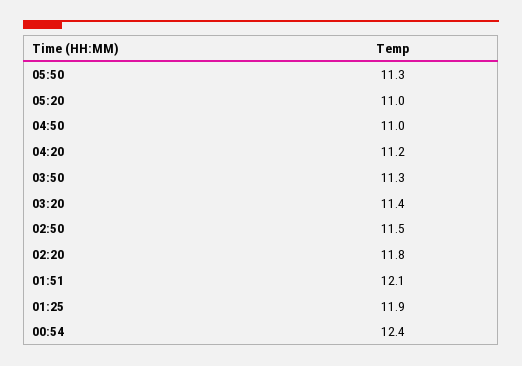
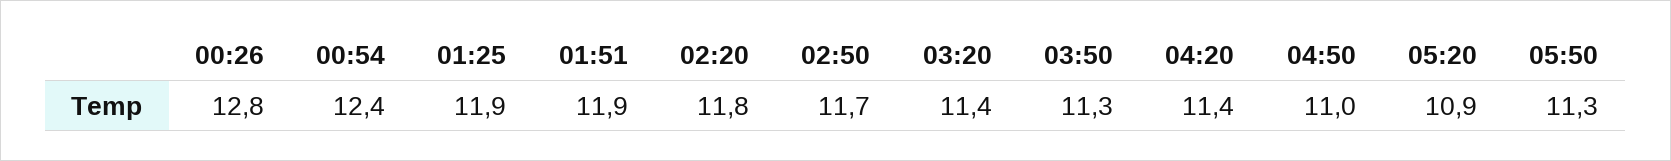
  {
    "05:50": 11.3,
-   "05:20": 11,
+   "05:20": 10.9,
    "04:50": 11,
-   "04:20": 11.2,
+   "04:20": 11.4,
    "03:50": 11.3,
    "03:20": 11.4,
-   "02:50": 11.5,
+   "02:50": 11.7,
    "02:20": 11.8,
-   "01:51": 12.1,
+   "01:51": 11.9,
    "01:25": 11.9,
-   "00:54": 12.4
+   "00:54": 12.4,
+   "00:26": 12.8
  }

